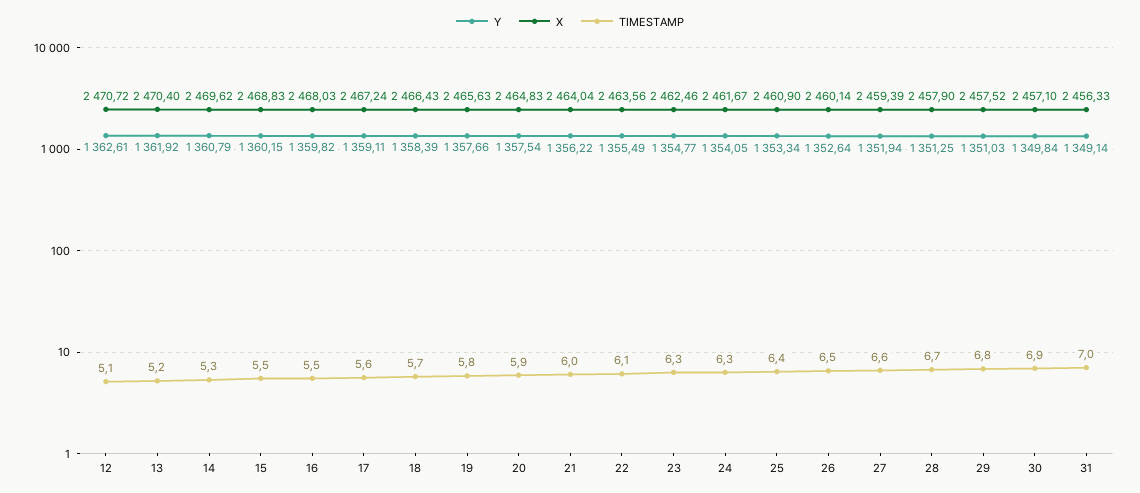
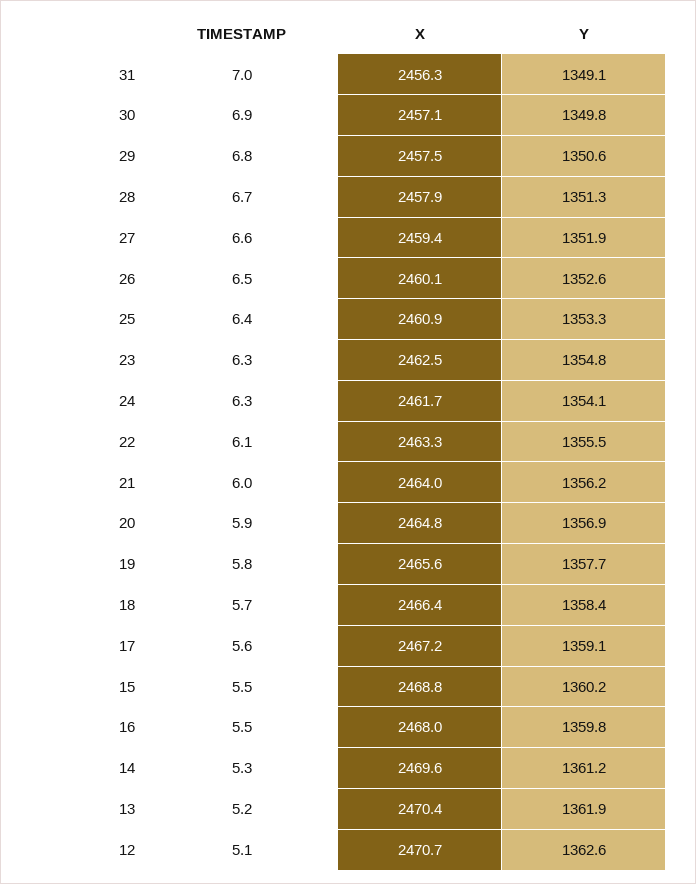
  {
    "Y": {
      "12": 1362.61,
      "13": 1361.92,
-     "14": 1360.79,
+     "14": 1361.2,
      "15": 1360.15,
      "16": 1359.82,
      "17": 1359.11,
      "18": 1358.39,
      "19": 1357.66,
-     "20": 1357.54,
+     "20": 1356.9,
      "21": 1356.22,
      "22": 1355.49,
      "23": 1354.77,
      "24": 1354.05,
      "25": 1353.34,
      "26": 1352.64,
      "27": 1351.94,
      "28": 1351.25,
-     "29": 1351.03,
+     "29": 1350.6,
      "30": 1349.84,
      "31": 1349.14
    },
    "X": {
      "12": 2470.72,
      "13": 2470.4,
      "14": 2469.62,
      "15": 2468.83,
      "16": 2468.03,
      "17": 2467.24,
      "18": 2466.43,
      "19": 2465.63,
      "20": 2464.83,
      "21": 2464.04,
-     "22": 2463.56,
+     "22": 2463.3,
      "23": 2462.46,
      "24": 2461.67,
      "25": 2460.9,
      "26": 2460.14,
      "27": 2459.39,
      "28": 2457.9,
      "29": 2457.52,
      "30": 2457.1,
      "31": 2456.33
    },
    "TIMESTAMP": {
      "12": 5.1,
      "13": 5.2,
      "14": 5.3,
      "15": 5.5,
      "16": 5.5,
      "17": 5.6,
      "18": 5.7,
      "19": 5.8,
      "20": 5.9,
      "21": 6,
      "22": 6.1,
      "23": 6.3,
      "24": 6.3,
      "25": 6.4,
      "26": 6.5,
      "27": 6.6,
      "28": 6.7,
      "29": 6.8,
      "30": 6.9,
      "31": 7
    }
  }

